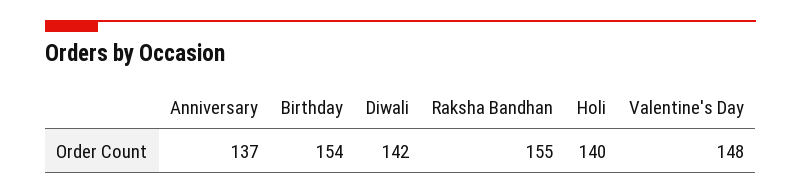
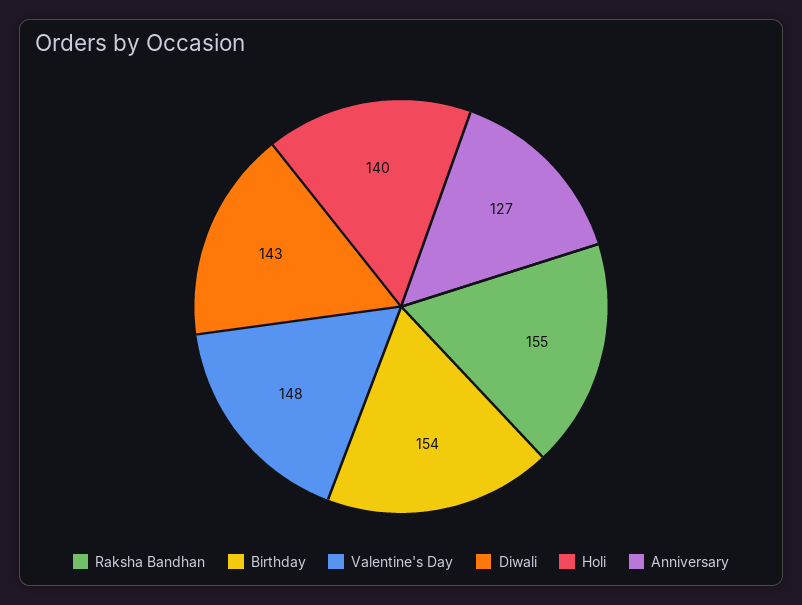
  {
-   "Anniversary": 137,
+   "Anniversary": 127,
    "Birthday": 154,
-   "Diwali": 142,
+   "Diwali": 143,
    "Raksha Bandhan": 155,
    "Holi": 140,
    "Valentine's Day": 148
  }

